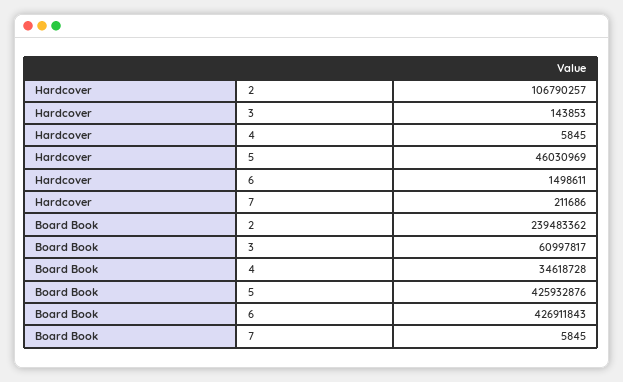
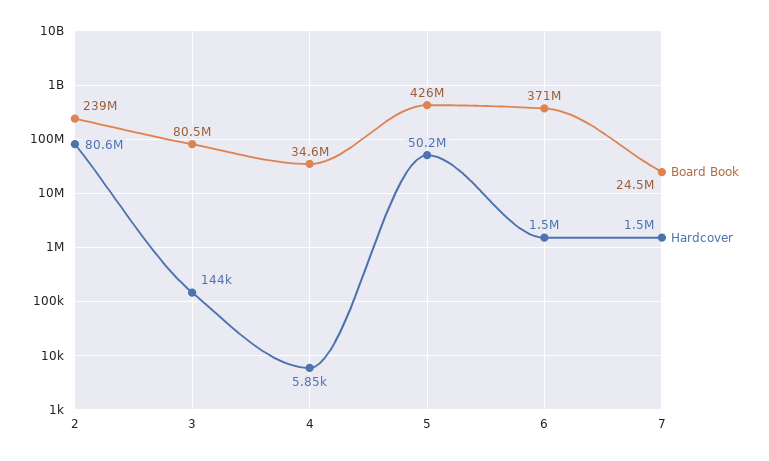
  {
    "Hardcover": {
-     "2": 106790257,
+     "2": 80600000,
      "3": 143853,
      "4": 5845,
-     "5": 46030969,
+     "5": 50200000,
      "6": 1498611,
-     "7": 211686
+     "7": 1500000
    },
    "Board Book": {
      "2": 239483362,
-     "3": 60997817,
+     "3": 80500000,
      "4": 34618728,
      "5": 425932876,
-     "6": 426911843,
+     "6": 371000000,
-     "7": 5845
+     "7": 24500000
    }
  }

